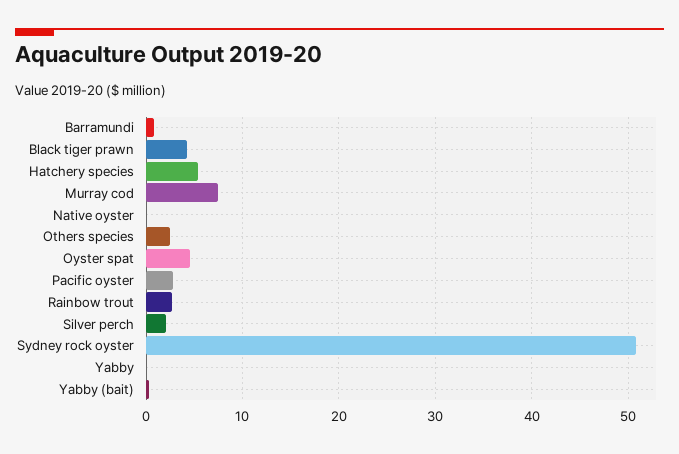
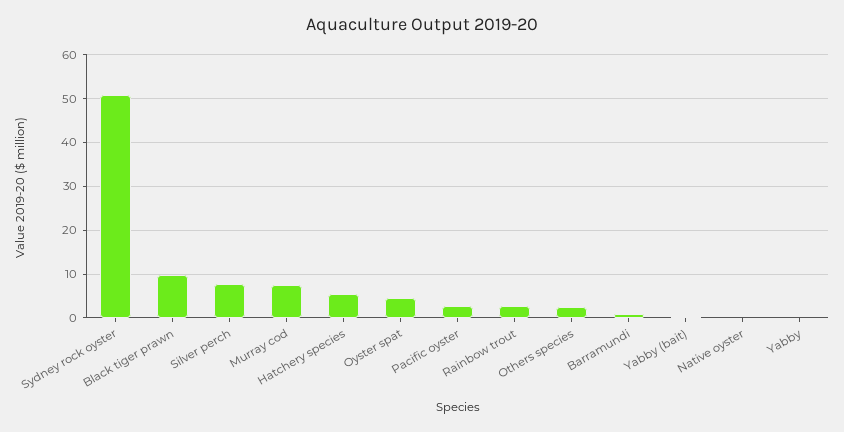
  {
    "Barramundi": 1,
-   "Black tiger prawn": 4,
+   "Black tiger prawn": 10,
    "Hatchery species": 5,
    "Murray cod": 7,
    "Native oyster": 0,
    "Others species": 3,
    "Oyster spat": 5,
    "Pacific oyster": 3,
    "Rainbow trout": 3,
-   "Silver perch": 2,
+   "Silver perch": 8,
    "Sydney rock oyster": 51,
    "Yabby": 0,
    "Yabby (bait)": 0
  }

